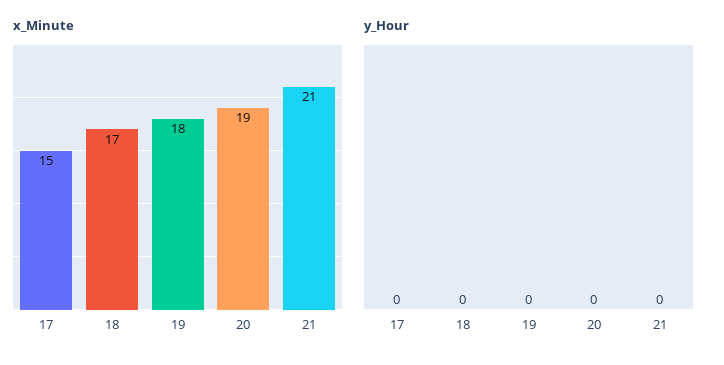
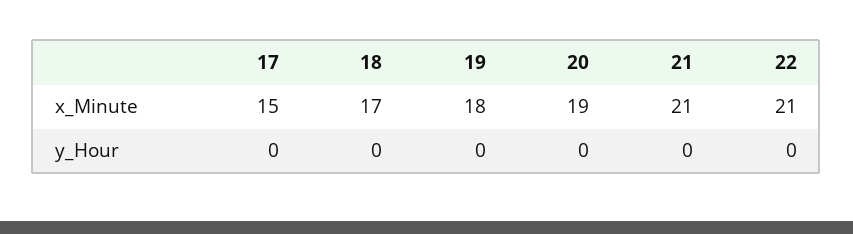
  {
    "x_Minute": {
      "17": 15,
      "18": 17,
      "19": 18,
      "20": 19,
-     "21": 21
+     "21": 21,
+     "22": 21
    },
    "y_Hour": {
      "17": 0,
      "18": 0,
      "19": 0,
      "20": 0,
-     "21": 0
+     "21": 0,
+     "22": 0
    }
  }

